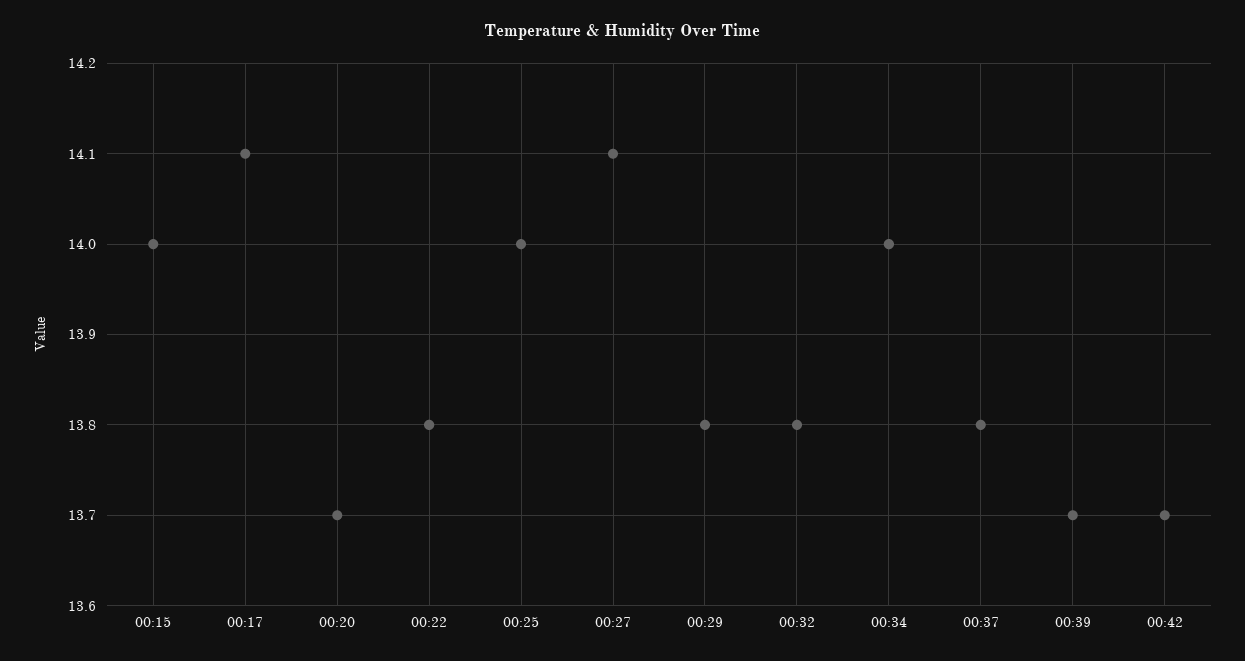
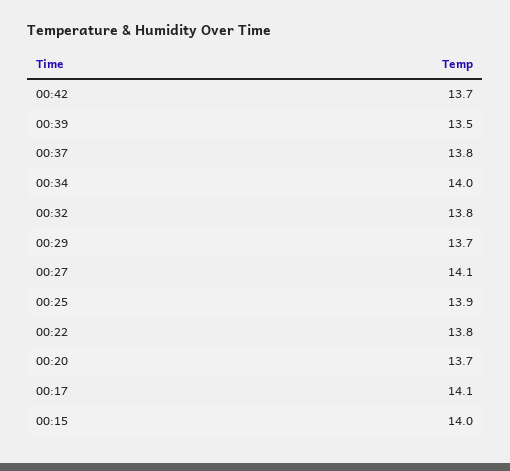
  {
    "00:15": 14,
    "00:17": 14.1,
    "00:20": 13.7,
    "00:22": 13.8,
-   "00:25": 14,
+   "00:25": 13.9,
    "00:27": 14.1,
-   "00:29": 13.8,
+   "00:29": 13.7,
    "00:32": 13.8,
    "00:34": 14,
    "00:37": 13.8,
-   "00:39": 13.7,
+   "00:39": 13.5,
    "00:42": 13.7
  }

